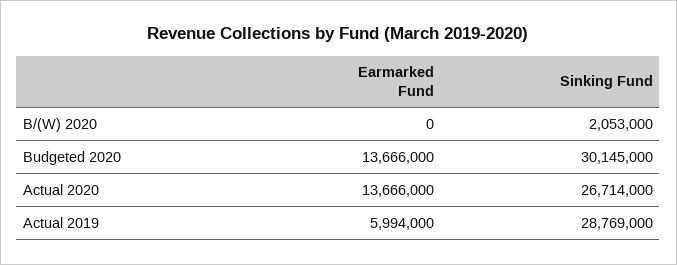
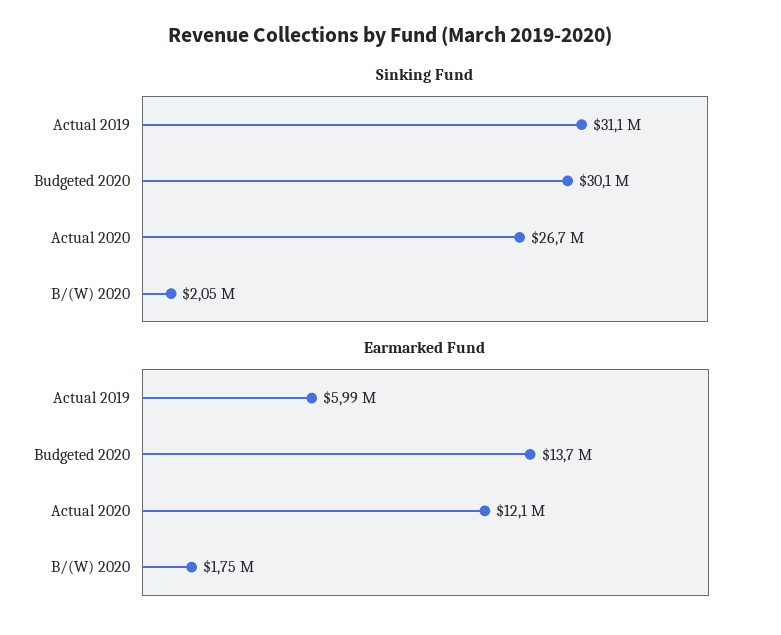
  {
    "Earmarked Fund": {
-     "B/(W) 2020": 0,
+     "B/(W) 2020": 1750000,
      "Budgeted 2020": 13666000,
-     "Actual 2020": 13666000,
+     "Actual 2020": 12100000,
      "Actual 2019": 5994000
    },
    "Sinking Fund": {
      "B/(W) 2020": 2053000,
      "Budgeted 2020": 30145000,
      "Actual 2020": 26714000,
-     "Actual 2019": 28769000
+     "Actual 2019": 31100000
    }
  }

